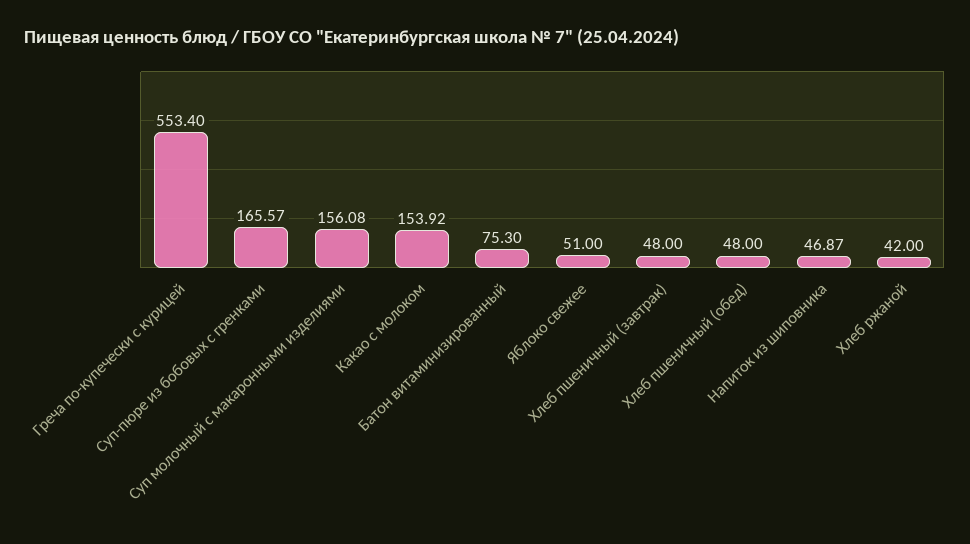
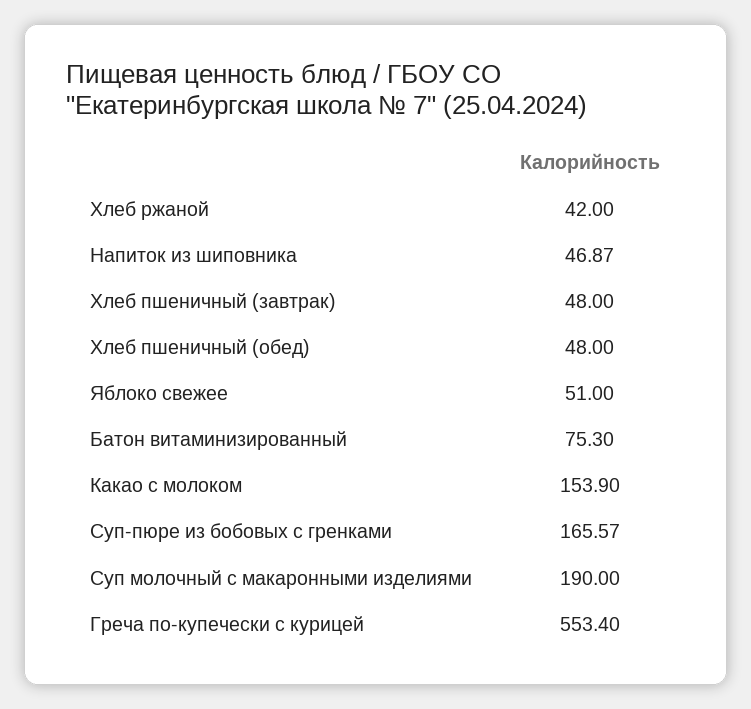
  {
    "Греча по-купечески с курицей": 553.4,
    "Суп-пюре из бобовых с гренками": 165.57,
-   "Суп молочный с макаронными изделиями": 156.08,
+   "Суп молочный с макаронными изделиями": 190,
-   "Какао с молоком": 153.92,
+   "Какао с молоком": 153.9,
    "Батон витаминизированный": 75.3,
    "Яблоко свежее": 51,
    "Хлеб пшеничный (завтрак)": 48,
    "Хлеб пшеничный (обед)": 48,
    "Напиток из шиповника": 46.87,
    "Хлеб ржаной": 42
  }

